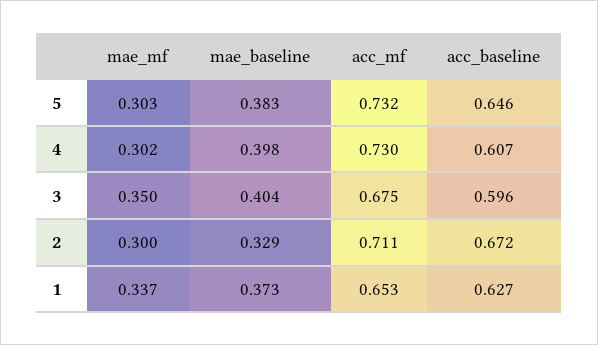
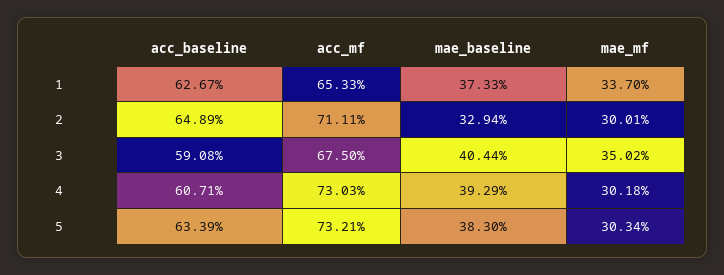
  {
    "mae_mf": {
      "5": 0.3034,
      "4": 0.3018,
      "3": 0.3502,
      "2": 0.3001,
      "1": 0.337
    },
    "mae_baseline": {
      "5": 0.383,
-     "4": 0.398,
+     "4": 0.3929,
      "3": 0.4044,
      "2": 0.3294,
      "1": 0.3733
    },
    "acc_mf": {
      "5": 0.7321,
      "4": 0.7303,
      "3": 0.675,
      "2": 0.7111,
      "1": 0.6533
    },
    "acc_baseline": {
-     "5": 0.646,
+     "5": 0.6339,
      "4": 0.6071,
-     "3": 0.596,
+     "3": 0.5908,
-     "2": 0.672,
+     "2": 0.6489,
      "1": 0.6267
    }
  }

